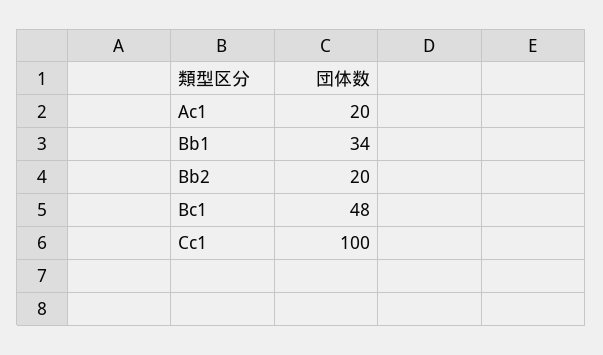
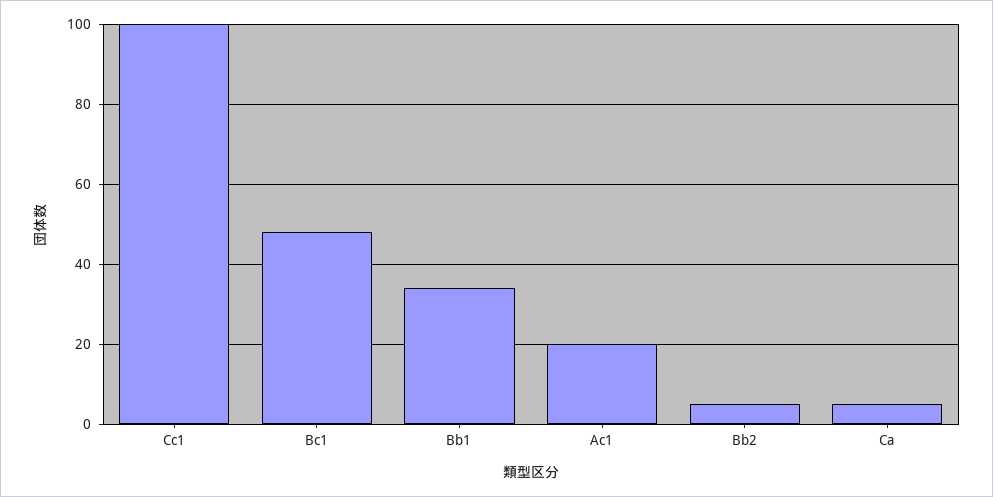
  {
    "Ac1": 20,
    "Bb1": 34,
-   "Bb2": 20,
+   "Bb2": 5,
    "Bc1": 48,
-   "Cc1": 100
+   "Cc1": 100,
+   "Ca": 5
  }

